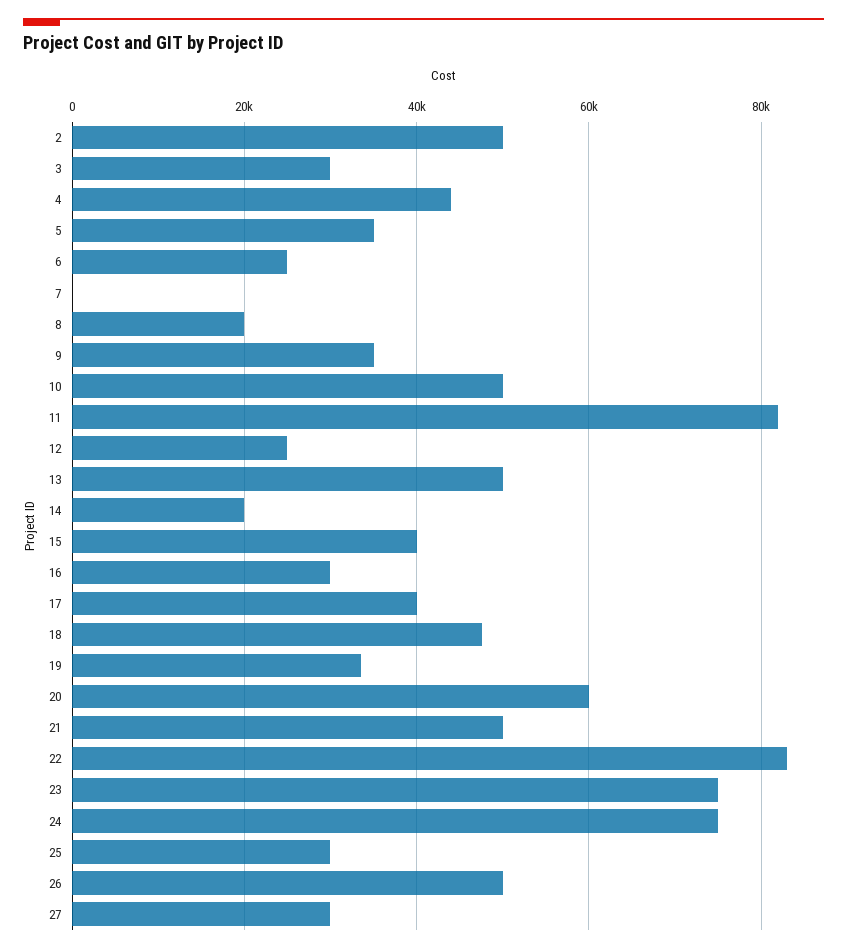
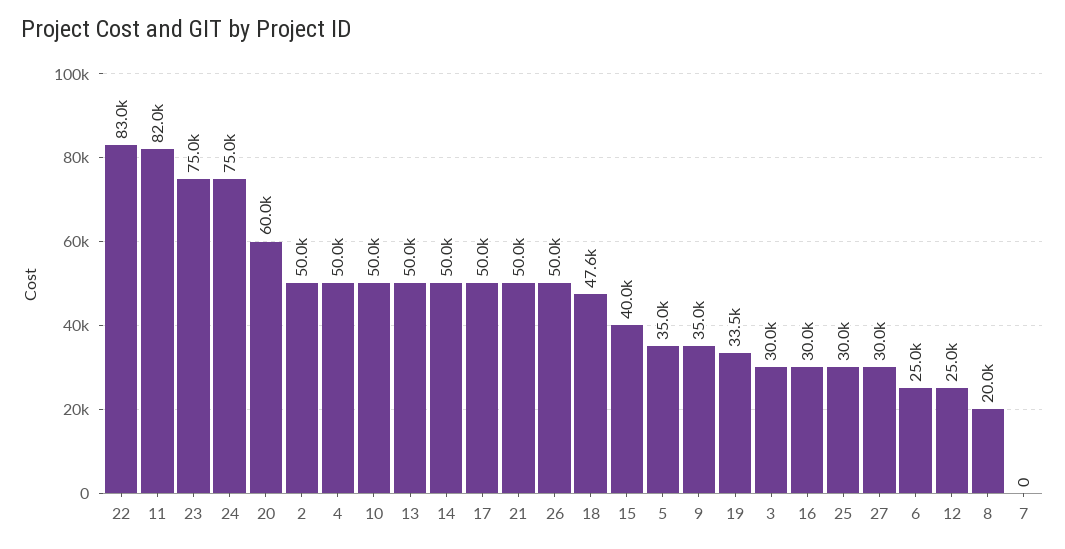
  {
    "2": 50000,
    "3": 30000,
-   "4": 44000,
+   "4": 50000,
    "5": 35000,
    "6": 25000,
    "7": 0,
    "8": 20000,
    "9": 35000,
    "10": 50000,
    "11": 82000,
    "12": 25000,
    "13": 50000,
-   "14": 20000,
+   "14": 50000,
    "15": 40000,
    "16": 30000,
-   "17": 40000,
+   "17": 50000,
    "18": 47600,
    "19": 33500,
    "20": 60000,
    "21": 50000,
    "22": 83000,
    "23": 75000,
    "24": 75000,
    "25": 30000,
    "26": 50000,
    "27": 30000
  }

